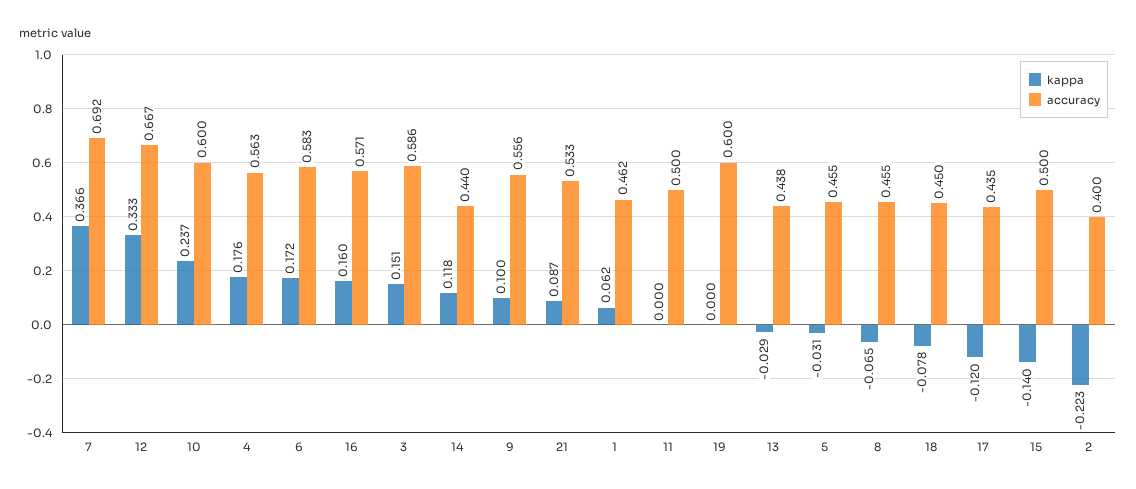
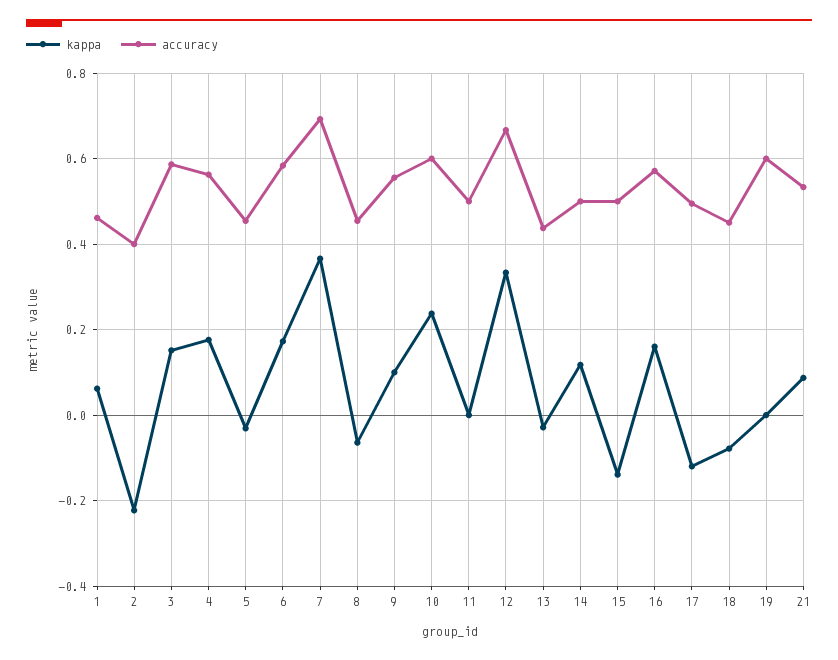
  {
    "kappa": {
      "7": 0.366,
      "12": 0.333,
      "10": 0.237,
      "4": 0.176,
      "6": 0.172,
      "16": 0.16,
      "3": 0.151,
      "14": 0.118,
      "9": 0.1,
      "21": 0.087,
      "1": 0.062,
      "11": 0,
      "19": 0,
      "13": -0.029,
      "5": -0.031,
      "8": -0.065,
      "18": -0.078,
      "17": -0.12,
      "15": -0.14,
      "2": -0.223
    },
    "accuracy": {
      "7": 0.692,
      "12": 0.667,
      "10": 0.6,
      "4": 0.563,
      "6": 0.583,
      "16": 0.571,
      "3": 0.586,
-     "14": 0.44,
+     "14": 0.5,
      "9": 0.556,
      "21": 0.533,
      "1": 0.462,
      "11": 0.5,
      "19": 0.6,
      "13": 0.438,
      "5": 0.455,
      "8": 0.455,
      "18": 0.45,
-     "17": 0.435,
+     "17": 0.5,
      "15": 0.5,
      "2": 0.4
    }
  }

